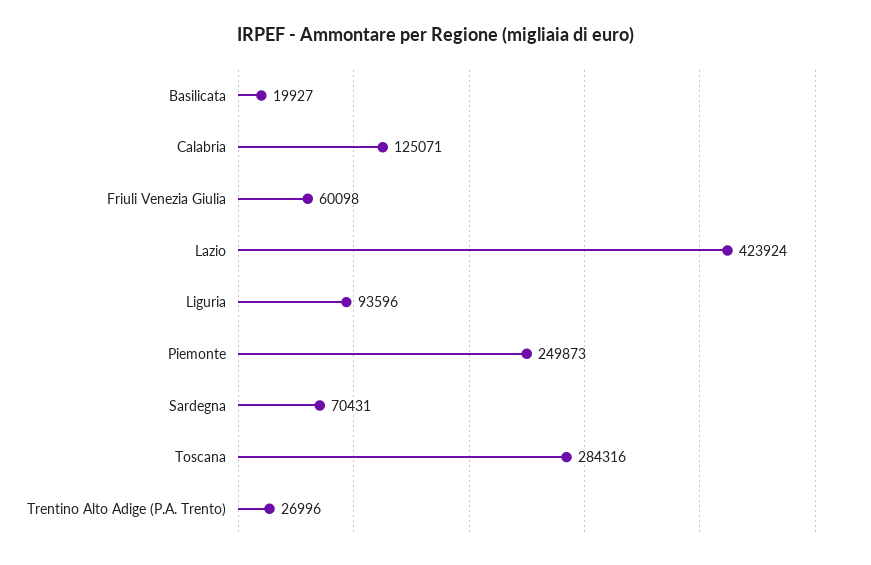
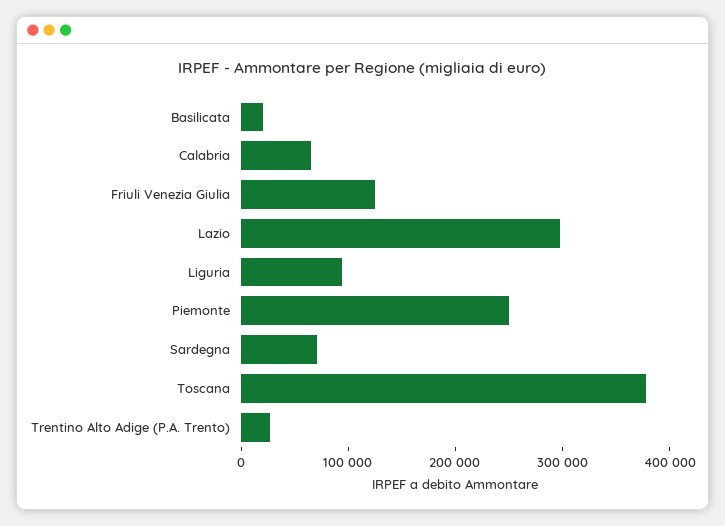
  {
    "Basilicata": 19927,
-   "Calabria": 125071,
+   "Calabria": 60000,
-   "Friuli Venezia Giulia": 60098,
+   "Friuli Venezia Giulia": 120000,
-   "Lazio": 423924,
+   "Lazio": 300000,
    "Liguria": 93596,
    "Piemonte": 249873,
    "Sardegna": 70431,
-   "Toscana": 284316,
+   "Toscana": 380000,
    "Trentino Alto Adige (P.A. Trento)": 26996
  }

